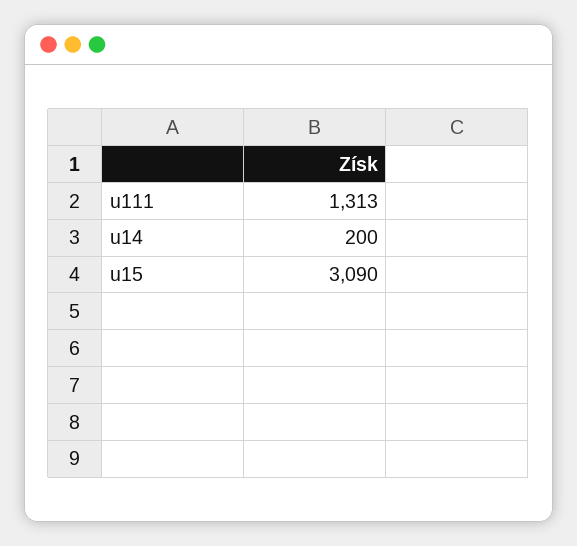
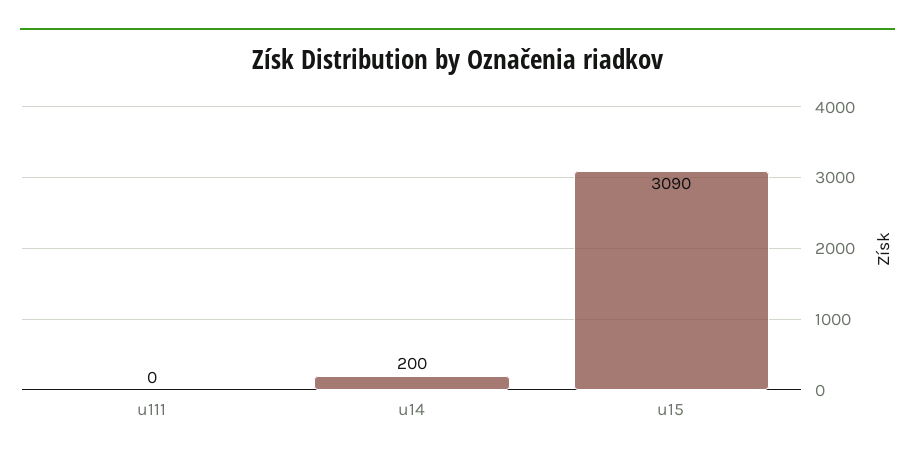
  {
-   "u111": 1313,
+   "u111": 0,
    "u14": 200,
    "u15": 3090
  }

